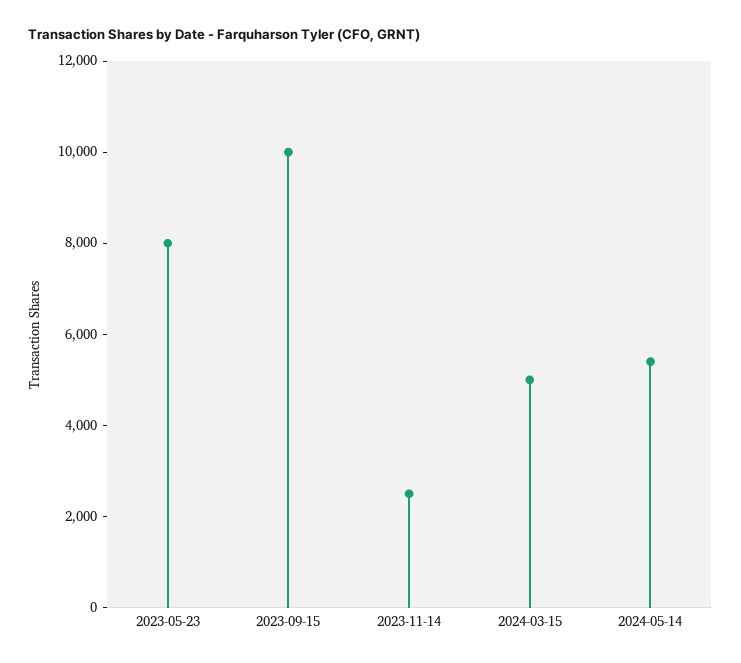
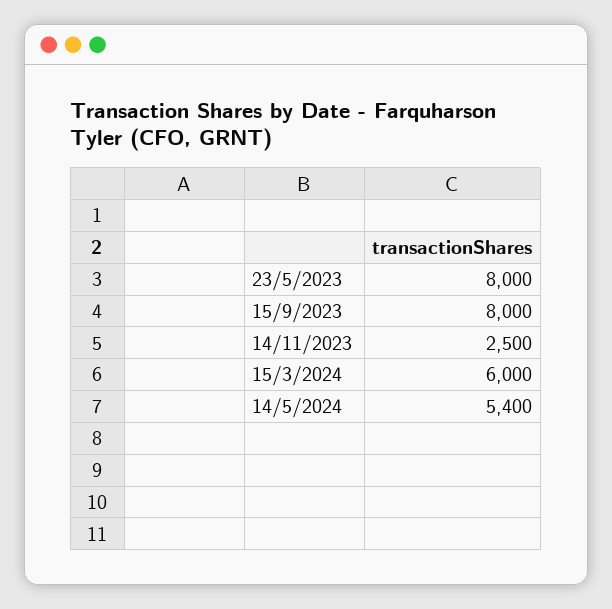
  {
    "2023-05-23": 8000,
-   "2023-09-15": 10000,
+   "2023-09-15": 8000,
    "2023-11-14": 2500,
-   "2024-03-15": 5000,
+   "2024-03-15": 6000,
    "2024-05-14": 5400
  }

